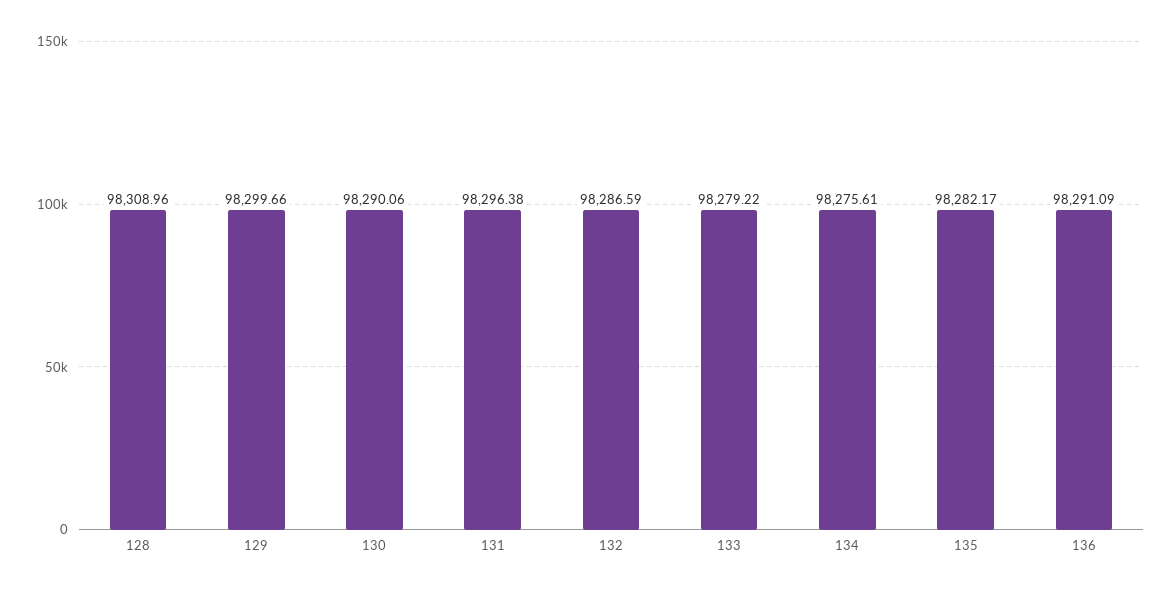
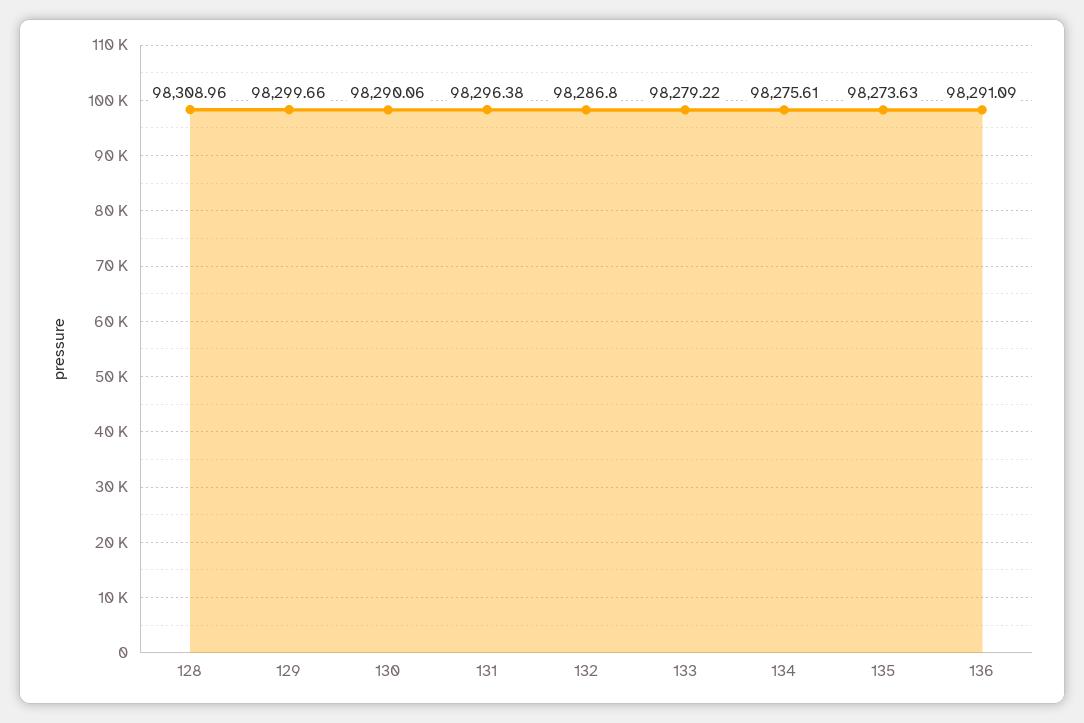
  {
    "128": 98308.96,
    "129": 98299.66,
    "130": 98290.06,
    "131": 98296.38,
-   "132": 98286.59,
+   "132": 98286.8,
    "133": 98279.22,
    "134": 98275.61,
-   "135": 98282.17,
+   "135": 98273.63,
    "136": 98291.09
  }

